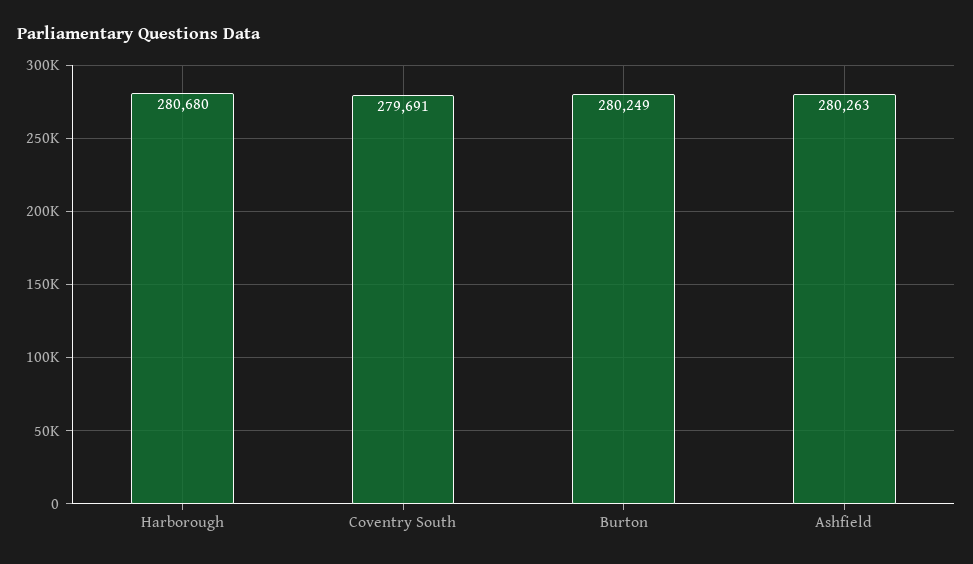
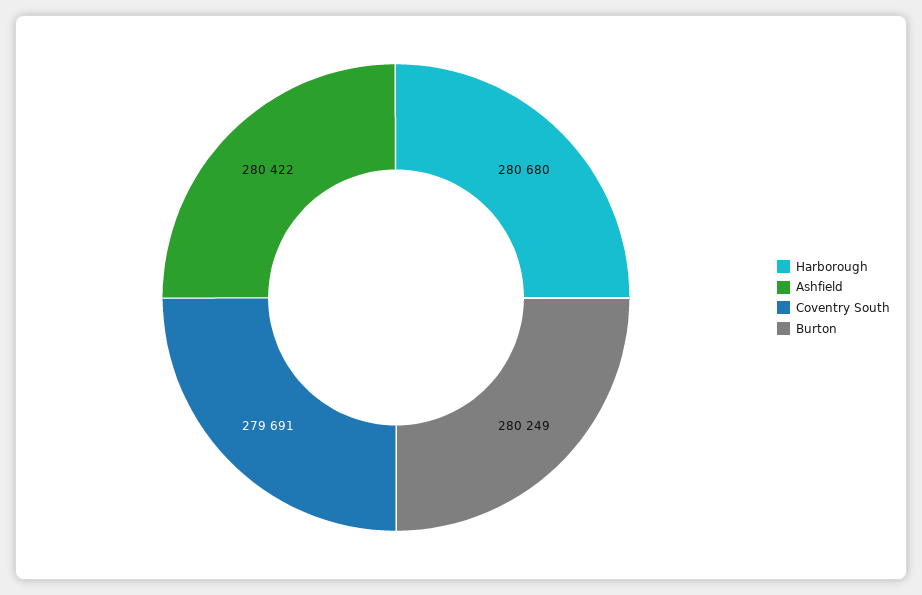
  {
    "Harborough": 280680,
    "Coventry South": 279691,
    "Burton": 280249,
-   "Ashfield": 280263
+   "Ashfield": 280422
  }

